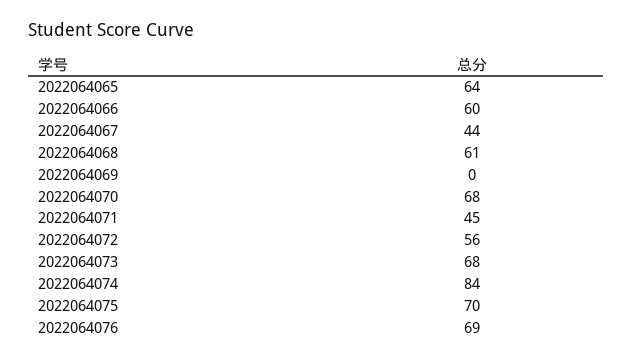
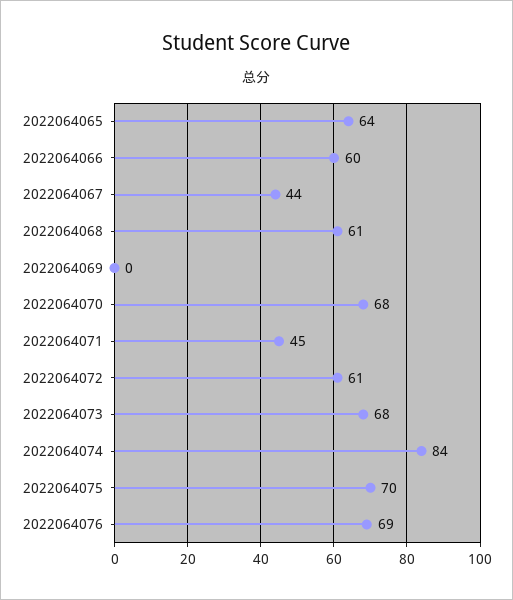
  {
    "2022064065": 64,
    "2022064066": 60,
    "2022064067": 44,
    "2022064068": 61,
    "2022064069": 0,
    "2022064070": 68,
    "2022064071": 45,
-   "2022064072": 56,
+   "2022064072": 61,
    "2022064073": 68,
    "2022064074": 84,
    "2022064075": 70,
    "2022064076": 69
  }

